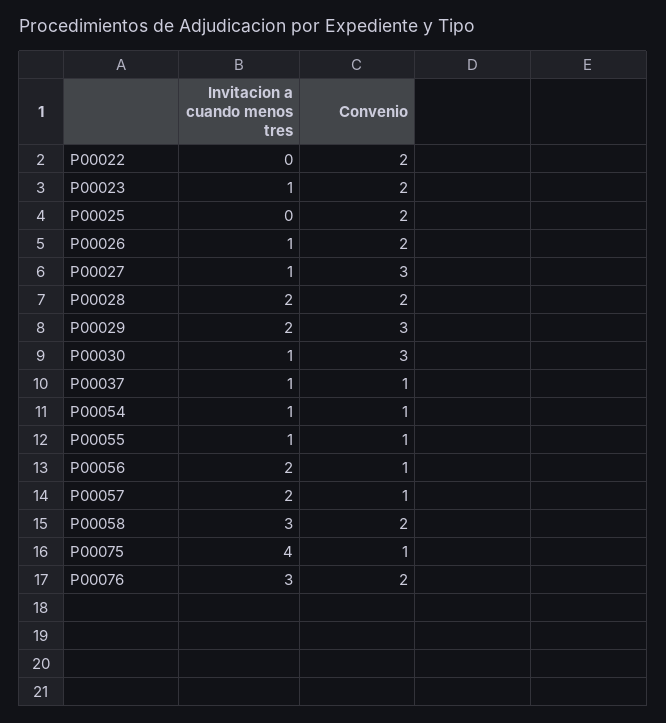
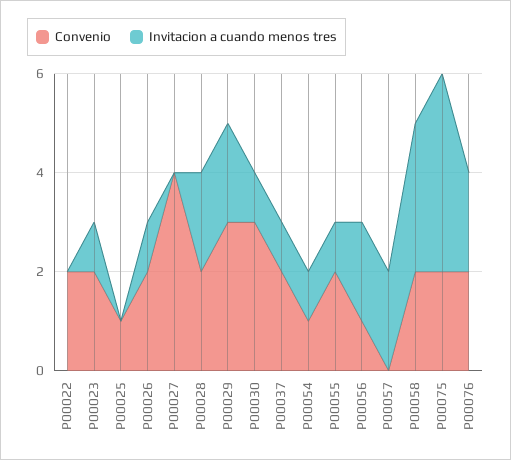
  {
    "Invitacion a cuando menos tres": {
      "P00022": 0,
      "P00023": 1,
      "P00025": 0,
      "P00026": 1,
-     "P00027": 1,
+     "P00027": 0,
      "P00028": 2,
      "P00029": 2,
      "P00030": 1,
      "P00037": 1,
      "P00054": 1,
      "P00055": 1,
      "P00056": 2,
      "P00057": 2,
      "P00058": 3,
      "P00075": 4,
-     "P00076": 3
+     "P00076": 2
    },
    "Convenio": {
      "P00022": 2,
      "P00023": 2,
-     "P00025": 2,
+     "P00025": 1,
      "P00026": 2,
-     "P00027": 3,
+     "P00027": 4,
      "P00028": 2,
      "P00029": 3,
      "P00030": 3,
-     "P00037": 1,
+     "P00037": 2,
      "P00054": 1,
-     "P00055": 1,
+     "P00055": 2,
      "P00056": 1,
-     "P00057": 1,
+     "P00057": 0,
      "P00058": 2,
-     "P00075": 1,
+     "P00075": 2,
      "P00076": 2
    }
  }

